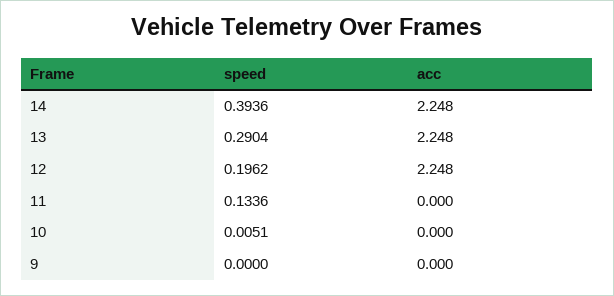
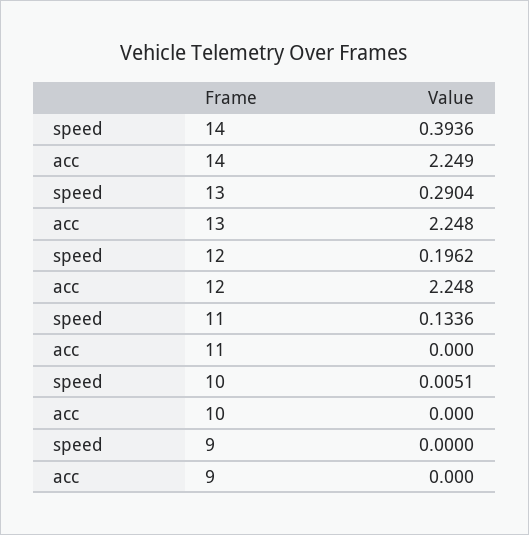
  {
    "speed": {
      "14": 0.3936,
      "13": 0.2904,
      "12": 0.1962,
      "11": 0.1336,
      "10": 0.0051,
      "9": 0
    },
    "acc": {
-     "14": 2.248,
+     "14": 2.249,
      "13": 2.248,
      "12": 2.248,
      "11": 0,
      "10": 0,
      "9": 0
    }
  }

